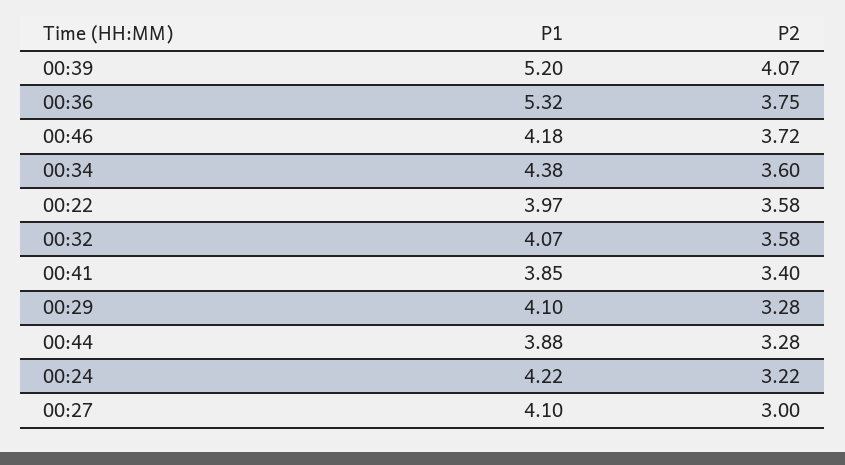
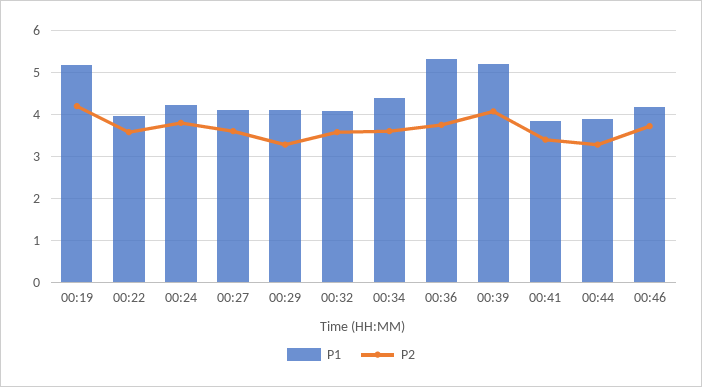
  {
    "P1": {
      "00:39": 5.2,
      "00:36": 5.32,
      "00:46": 4.18,
      "00:34": 4.38,
      "00:22": 3.97,
      "00:32": 4.07,
      "00:41": 3.85,
      "00:29": 4.1,
      "00:44": 3.88,
      "00:24": 4.22,
-     "00:27": 4.1
+     "00:27": 4.1,
+     "00:19": 5.2
    },
    "P2": {
      "00:39": 4.07,
      "00:36": 3.75,
      "00:46": 3.72,
      "00:34": 3.6,
      "00:22": 3.58,
      "00:32": 3.58,
      "00:41": 3.4,
      "00:29": 3.28,
      "00:44": 3.28,
-     "00:24": 3.22,
+     "00:24": 3.8,
-     "00:27": 3
+     "00:27": 3.6,
+     "00:19": 4.2
    }
  }

